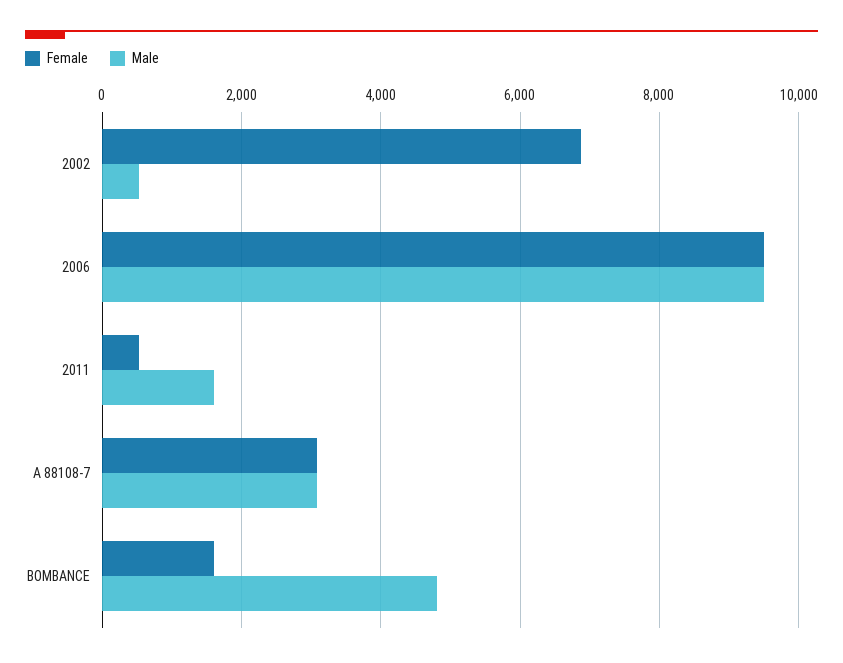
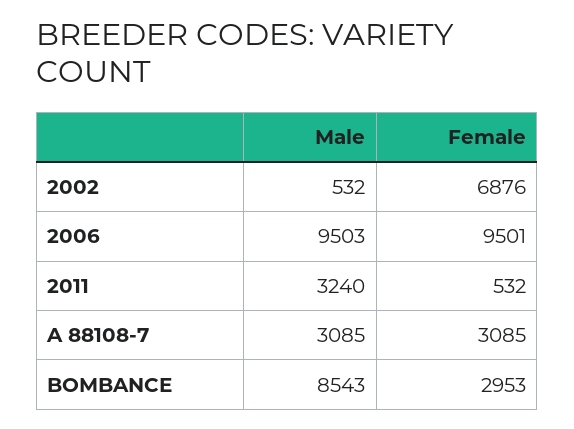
  {
    "Female": {
      "2002": 6876,
      "2006": 9501,
      "2011": 532,
      "A 88108-7": 3085,
-     "BOMBANCE": 1600
+     "BOMBANCE": 2953
    },
    "Male": {
      "2002": 532,
      "2006": 9503,
-     "2011": 1600,
+     "2011": 3240,
      "A 88108-7": 3085,
-     "BOMBANCE": 4800
+     "BOMBANCE": 8543
    }
  }

